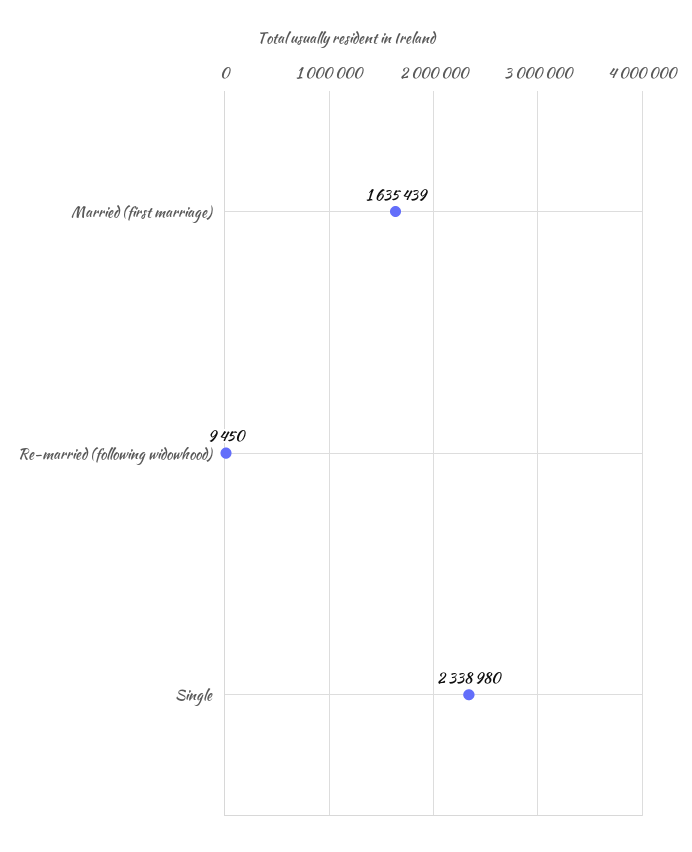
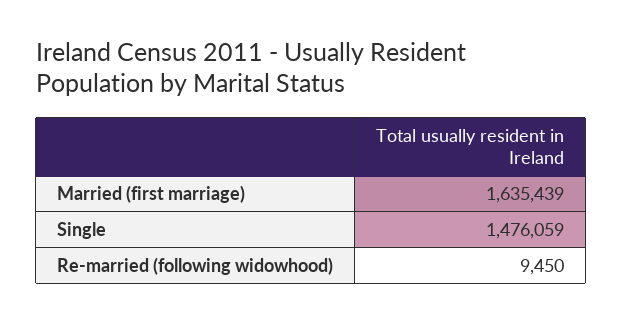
  {
    "Married (first marriage)": 1635439,
    "Re-married (following widowhood)": 9450,
-   "Single": 2338980
+   "Single": 1476059
  }

